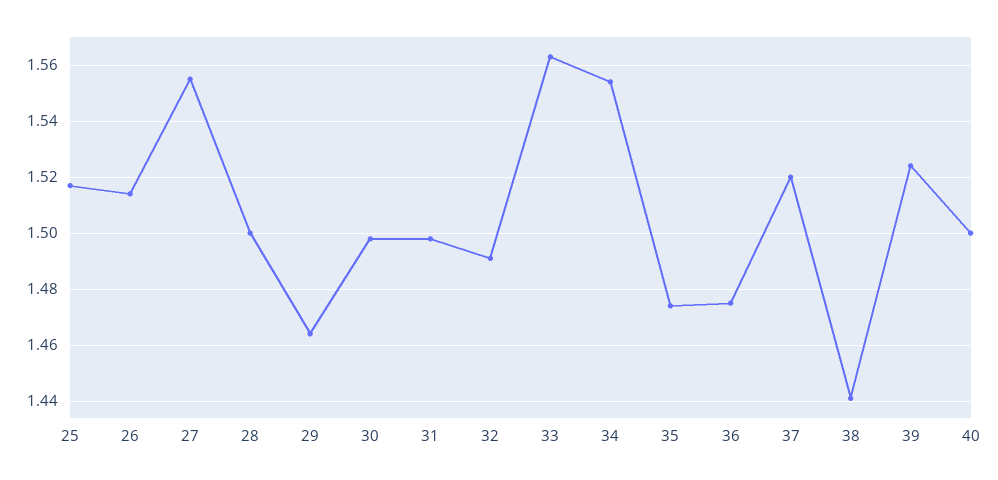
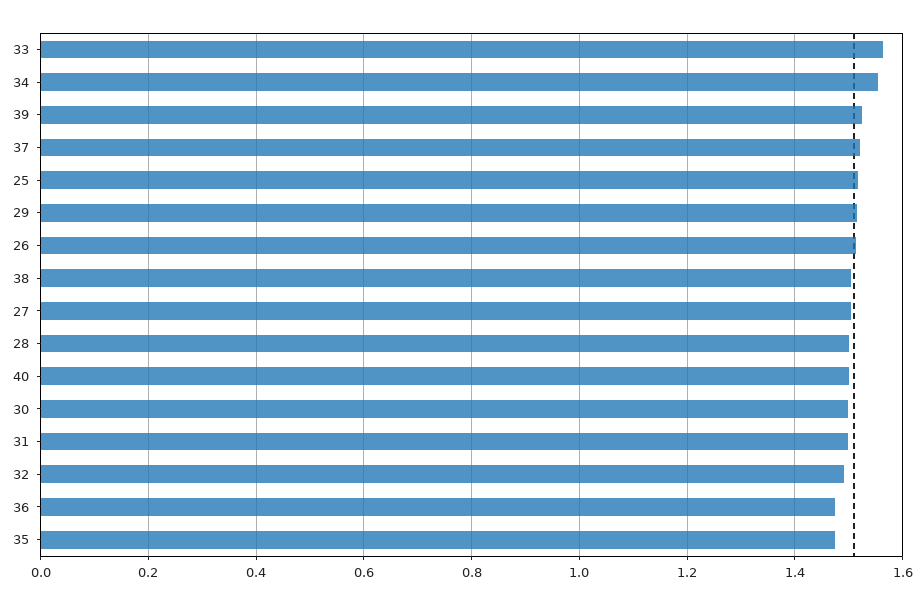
  {
    "25": 1.515,
    "26": 1.515,
-   "27": 1.555,
+   "27": 1.5,
    "28": 1.5,
-   "29": 1.465,
+   "29": 1.52,
    "30": 1.5,
    "31": 1.5,
    "32": 1.49,
    "33": 1.565,
    "34": 1.555,
    "35": 1.475,
    "36": 1.475,
    "37": 1.52,
-   "38": 1.44,
+   "38": 1.5,
    "39": 1.525,
    "40": 1.5
  }

